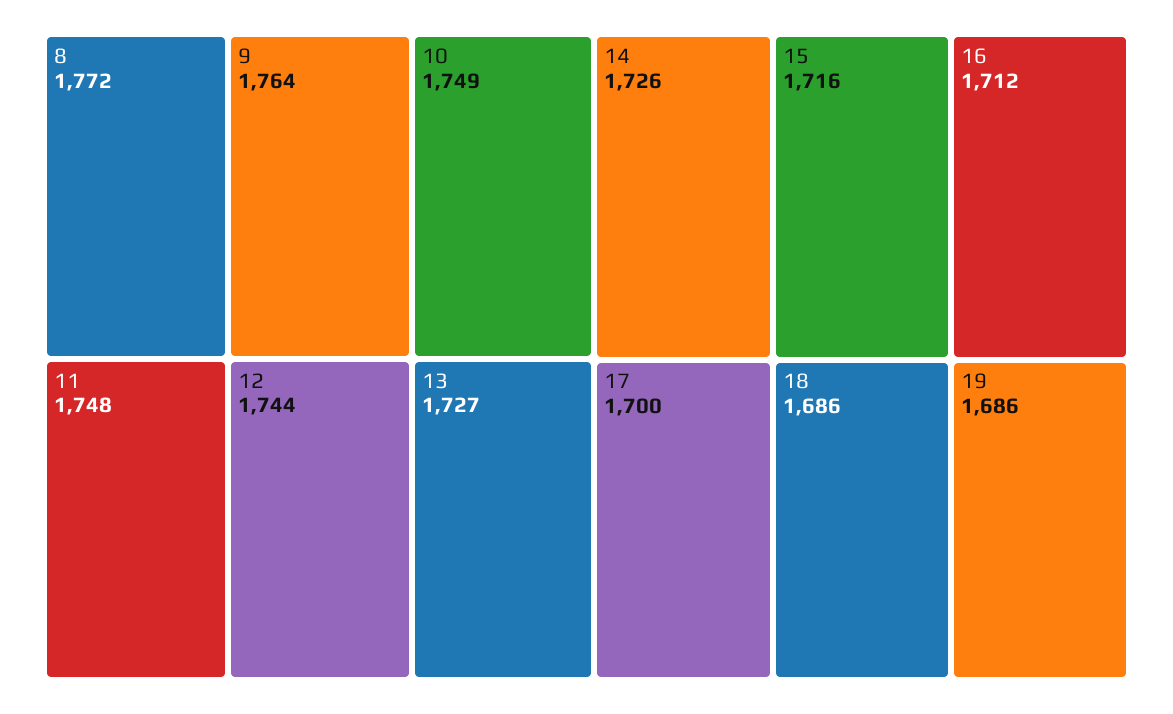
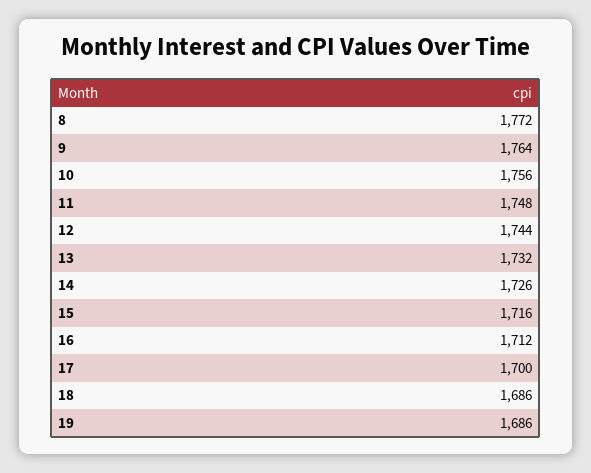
  {
    "8": 1772,
    "9": 1764,
-   "10": 1749,
+   "10": 1756,
    "11": 1748,
    "12": 1744,
-   "13": 1727,
+   "13": 1732,
    "14": 1726,
    "15": 1716,
    "16": 1712,
    "17": 1700,
    "18": 1686,
    "19": 1686
  }

